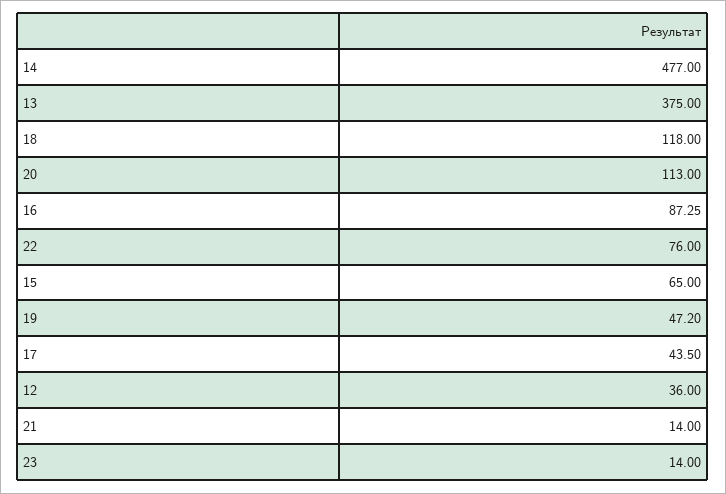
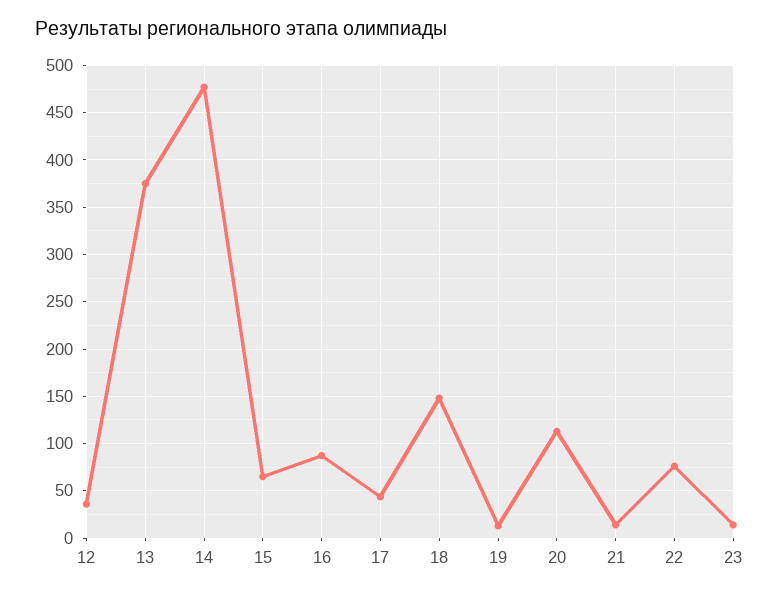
  {
    "14": 477,
    "13": 375,
-   "18": 118,
+   "18": 150,
    "20": 113,
    "16": 87.25,
    "22": 76,
    "15": 65,
-   "19": 47.2,
+   "19": 10,
    "17": 43.5,
    "12": 36,
    "21": 14,
    "23": 14
  }

